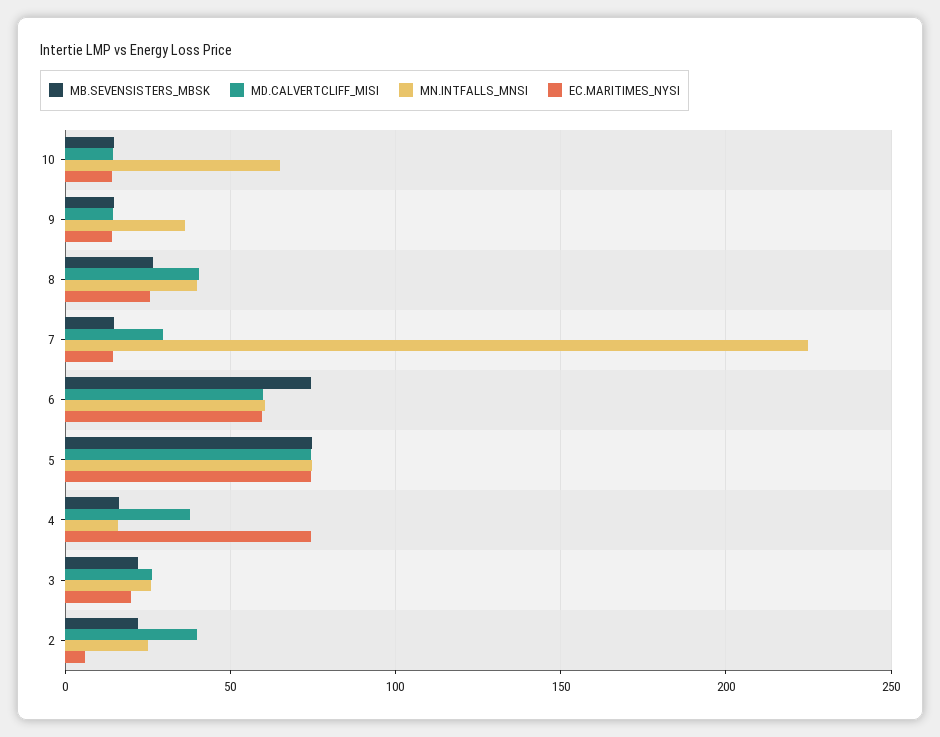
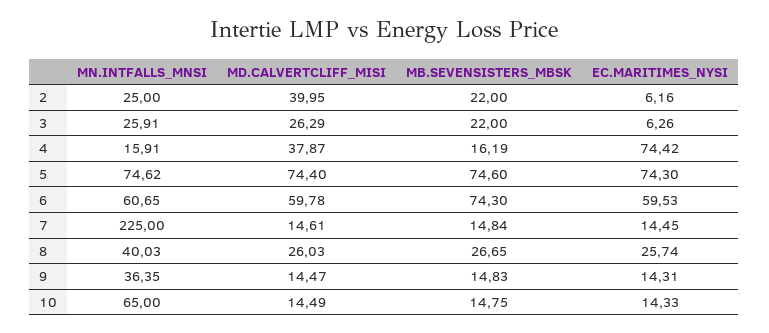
  {
    "MB.SEVENSISTERS_MBSK": {
      "10": 14.75,
      "9": 14.83,
      "8": 26.65,
      "7": 14.84,
      "6": 74.3,
      "5": 74.6,
      "4": 16.19,
      "3": 22,
      "2": 22
    },
    "MD.CALVERTCLIFF_MISI": {
      "10": 14.49,
      "9": 14.47,
-     "8": 40,
+     "8": 26.03,
-     "7": 30,
+     "7": 14.61,
      "6": 59.78,
      "5": 74.4,
      "4": 37.87,
      "3": 26.29,
      "2": 39.95
    },
    "MN.INTFALLS_MNSI": {
      "10": 65,
      "9": 36.35,
      "8": 40.03,
      "7": 225,
      "6": 60.65,
      "5": 74.62,
      "4": 15.91,
      "3": 25.91,
      "2": 25
    },
    "EC.MARITIMES_NYSI": {
      "10": 14.33,
      "9": 14.31,
      "8": 25.74,
      "7": 14.45,
      "6": 59.53,
      "5": 74.3,
      "4": 74.42,
-     "3": 20,
+     "3": 6.26,
      "2": 6.16
    }
  }

